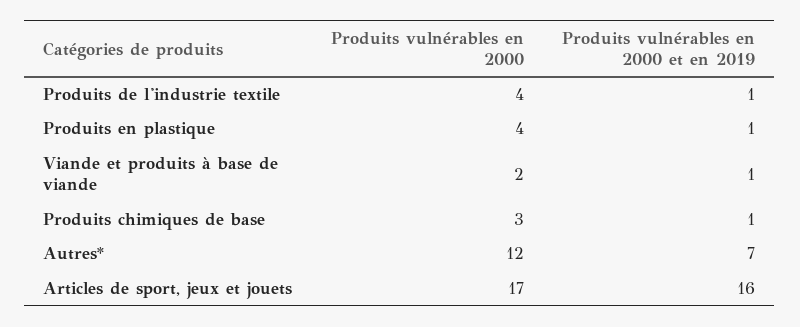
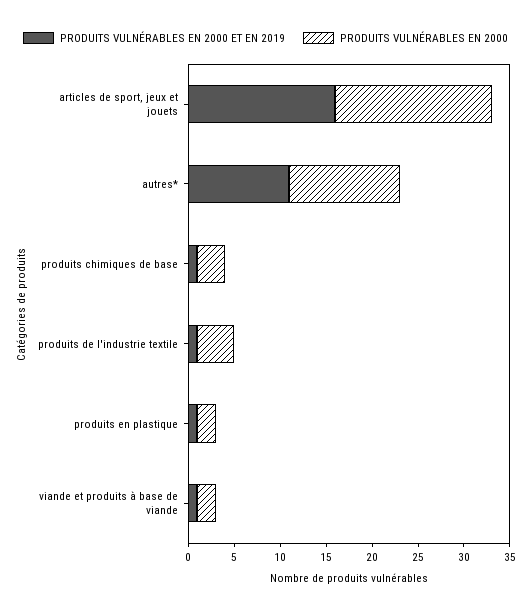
  {
    "Produits vulnérables en 2000": {
      "Produits de l'industrie textile": 4,
-     "Produits en plastique": 4,
+     "Produits en plastique": 2,
      "Viande et produits à base de viande": 2,
      "Produits chimiques de base": 3,
      "Autres*": 12,
      "Articles de sport, jeux et jouets": 17
    },
    "Produits vulnérables en 2000 et en 2019": {
      "Produits de l'industrie textile": 1,
      "Produits en plastique": 1,
      "Viande et produits à base de viande": 1,
      "Produits chimiques de base": 1,
-     "Autres*": 7,
+     "Autres*": 11,
      "Articles de sport, jeux et jouets": 16
    }
  }

